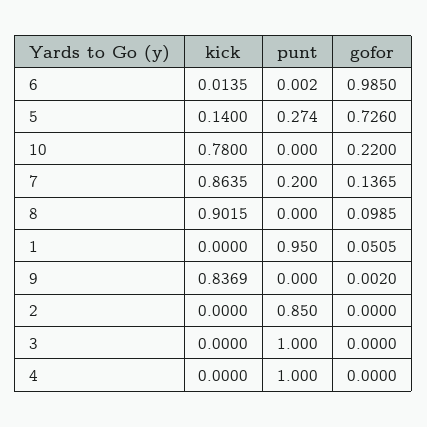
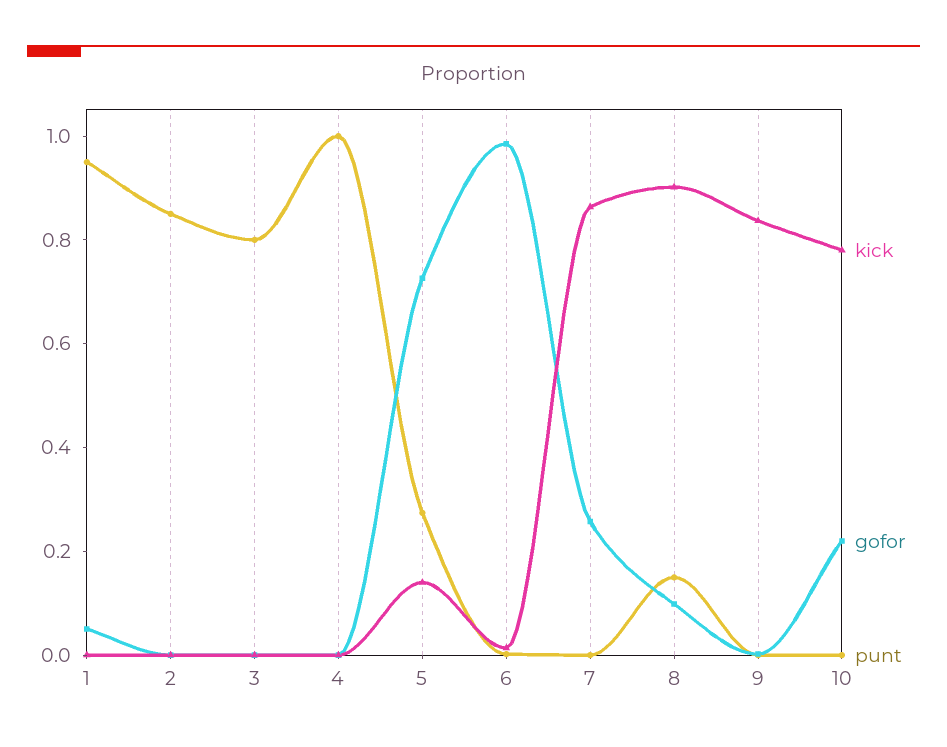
  {
    "kick": {
      "6": 0.0135,
      "5": 0.14,
      "10": 0.78,
      "7": 0.8635,
      "8": 0.9015,
      "1": 0,
      "9": 0.8369,
      "2": 0,
      "3": 0,
      "4": 0
    },
    "punt": {
      "6": 0.002,
      "5": 0.274,
      "10": 0,
-     "7": 0.2,
+     "7": 0,
-     "8": 0,
+     "8": 0.15,
      "1": 0.95,
      "9": 0,
      "2": 0.85,
-     "3": 1,
+     "3": 0.8,
      "4": 1
    },
    "gofor": {
      "6": 0.985,
      "5": 0.726,
      "10": 0.22,
-     "7": 0.1365,
+     "7": 0.25,
      "8": 0.0985,
      "1": 0.0505,
      "9": 0.002,
      "2": 0,
      "3": 0,
      "4": 0
    }
  }

